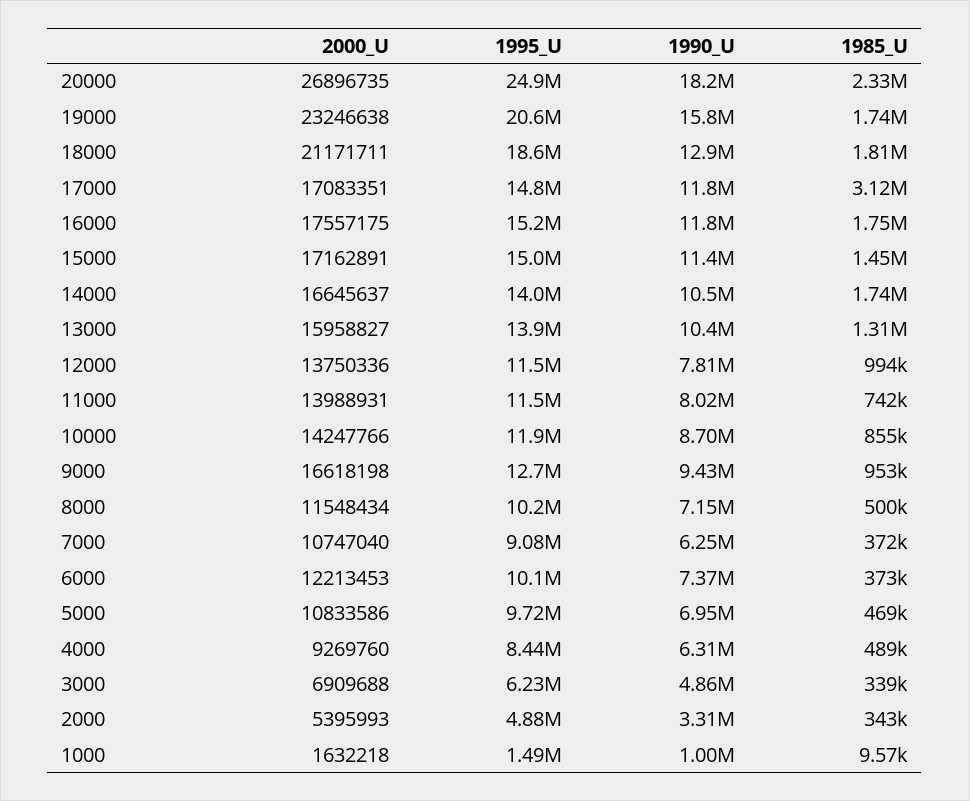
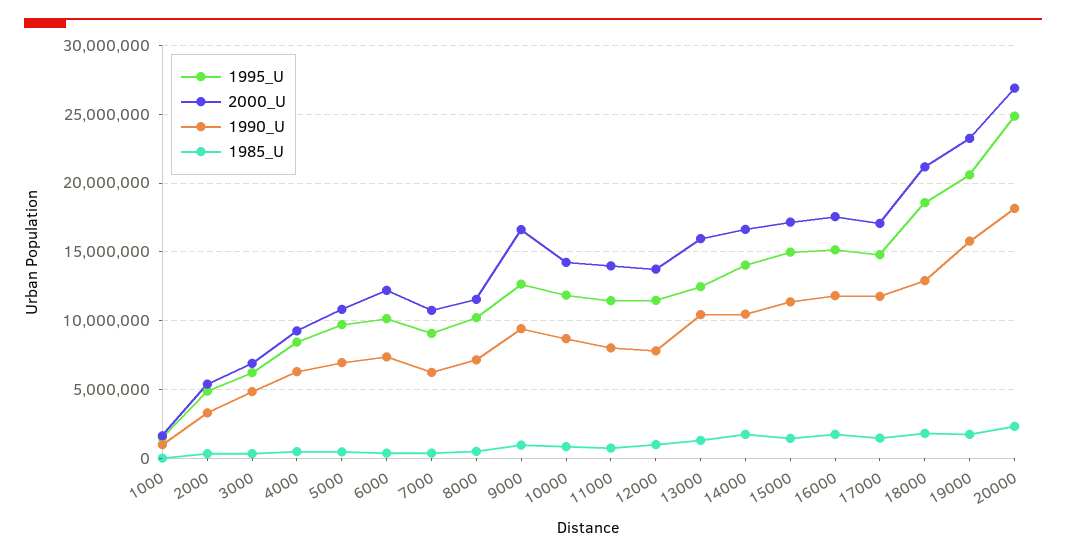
  {
    "2000_U": {
      "20000": 26896735,
      "19000": 23246638,
      "18000": 21171711,
      "17000": 17083351,
      "16000": 17557175,
      "15000": 17162891,
      "14000": 16645637,
      "13000": 15958827,
      "12000": 13750336,
      "11000": 13988931,
      "10000": 14247766,
      "9000": 16618198,
      "8000": 11548434,
      "7000": 10747040,
      "6000": 12213453,
      "5000": 10833586,
      "4000": 9269760,
      "3000": 6909688,
      "2000": 5395993,
      "1000": 1632218
    },
    "1995_U": {
      "20000": 24900000,
      "19000": 20600000,
      "18000": 18600000,
      "17000": 14800000,
      "16000": 15200000,
      "15000": 15000000,
      "14000": 14000000,
-     "13000": 13900000,
+     "13000": 12500000,
      "12000": 11500000,
      "11000": 11500000,
      "10000": 11900000,
      "9000": 12700000,
      "8000": 10200000,
      "7000": 9080000,
      "6000": 10100000,
      "5000": 9720000,
      "4000": 8440000,
      "3000": 6230000,
      "2000": 4880000,
      "1000": 1490000
    },
    "1990_U": {
      "20000": 18200000,
      "19000": 15800000,
      "18000": 12900000,
      "17000": 11800000,
      "16000": 11800000,
      "15000": 11400000,
      "14000": 10500000,
      "13000": 10400000,
      "12000": 7810000,
      "11000": 8020000,
      "10000": 8700000,
      "9000": 9430000,
      "8000": 7150000,
      "7000": 6250000,
      "6000": 7370000,
      "5000": 6950000,
      "4000": 6310000,
      "3000": 4860000,
      "2000": 3310000,
      "1000": 1000000
    },
    "1985_U": {
      "20000": 2330000,
      "19000": 1740000,
      "18000": 1810000,
-     "17000": 3120000,
+     "17000": 1500000,
      "16000": 1750000,
      "15000": 1450000,
      "14000": 1740000,
      "13000": 1310000,
      "12000": 994000,
      "11000": 742000,
      "10000": 855000,
      "9000": 953000,
      "8000": 500000,
      "7000": 372000,
      "6000": 373000,
      "5000": 469000,
      "4000": 489000,
      "3000": 339000,
      "2000": 343000,
      "1000": 9570
    }
  }

